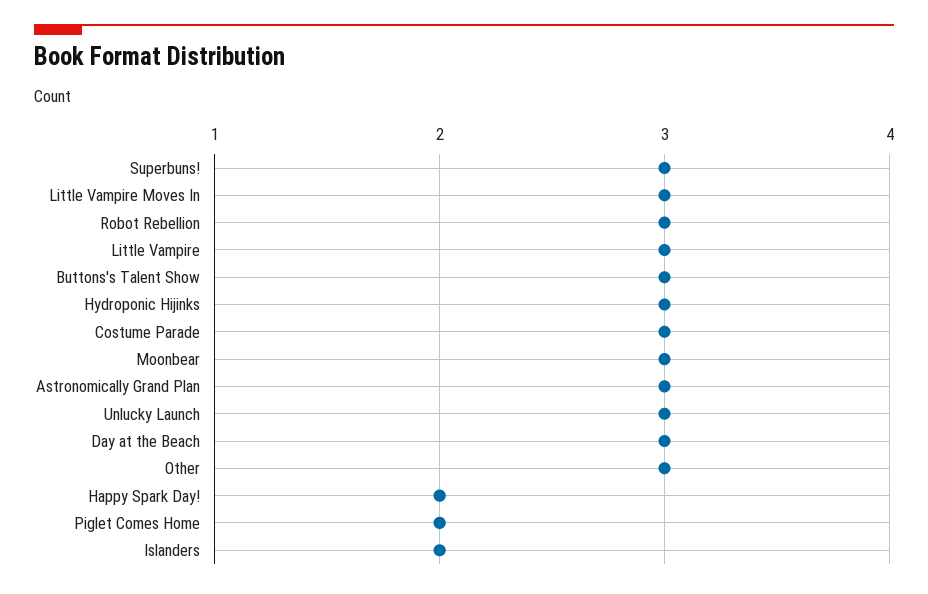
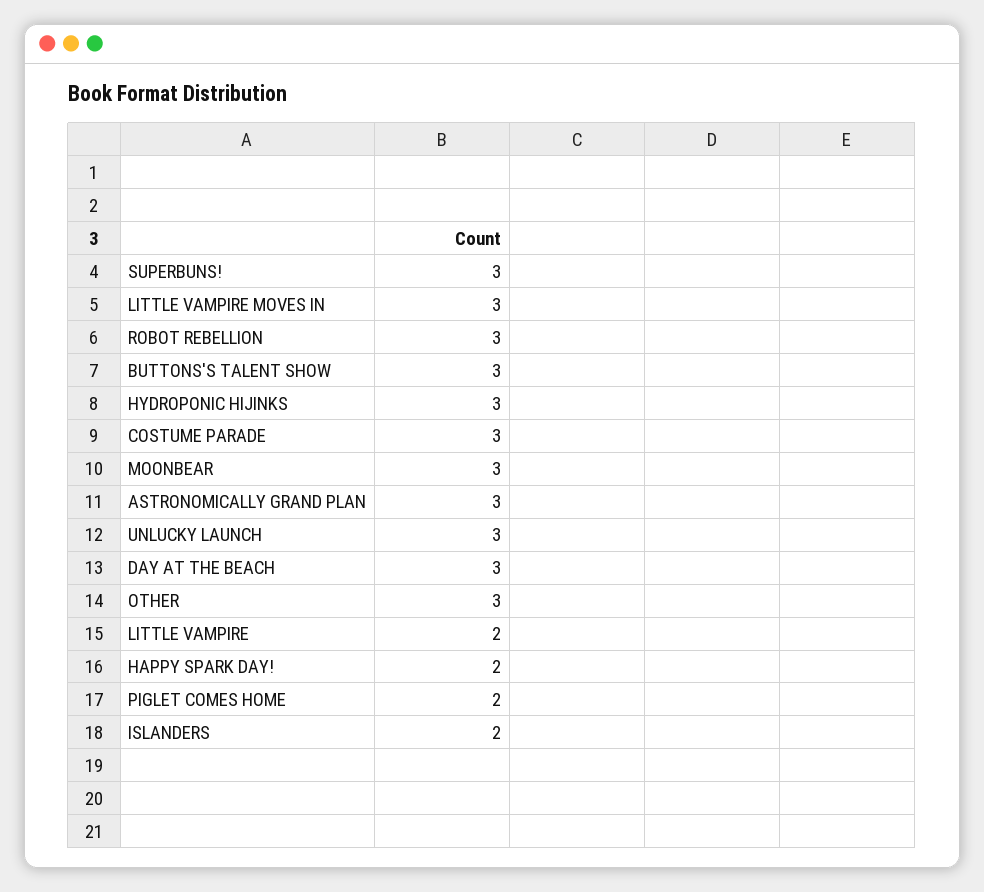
  {
    "Superbuns!": 3,
    "Little Vampire Moves In": 3,
    "Robot Rebellion": 3,
-   "Little Vampire": 3,
+   "Little Vampire": 2,
    "Buttons's Talent Show": 3,
    "Hydroponic Hijinks": 3,
    "Costume Parade": 3,
    "Moonbear": 3,
    "Astronomically Grand Plan": 3,
    "Unlucky Launch": 3,
    "Day at the Beach": 3,
    "Other": 3,
    "Happy Spark Day!": 2,
    "Piglet Comes Home": 2,
    "Islanders": 2
  }

